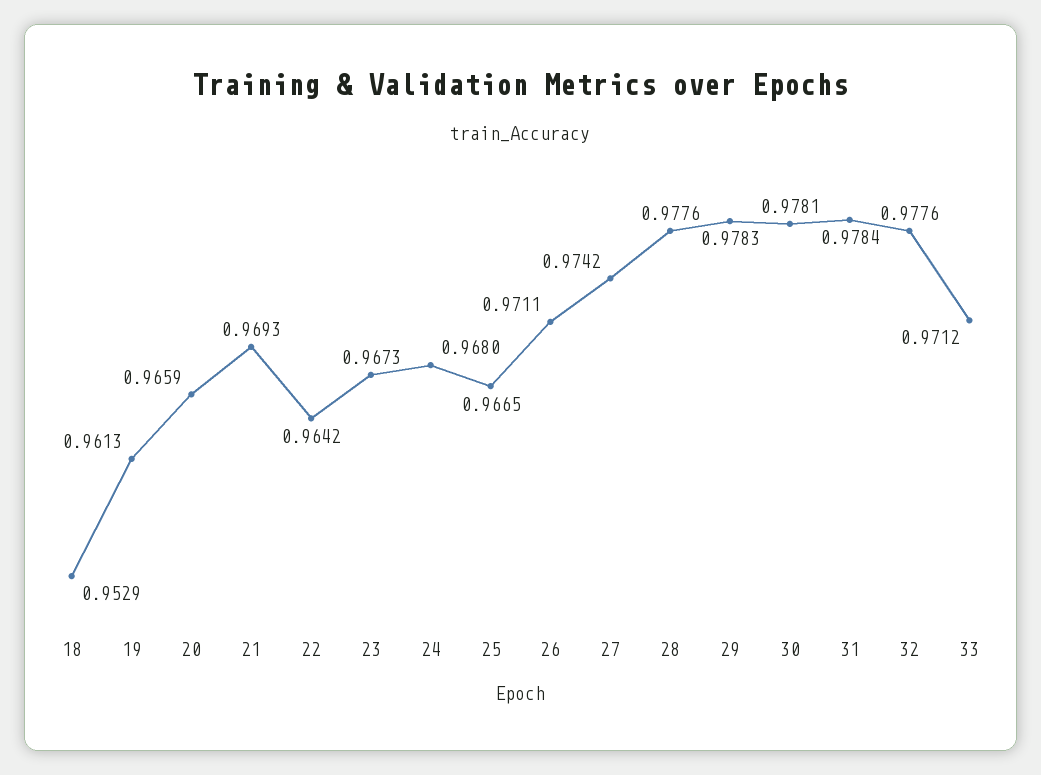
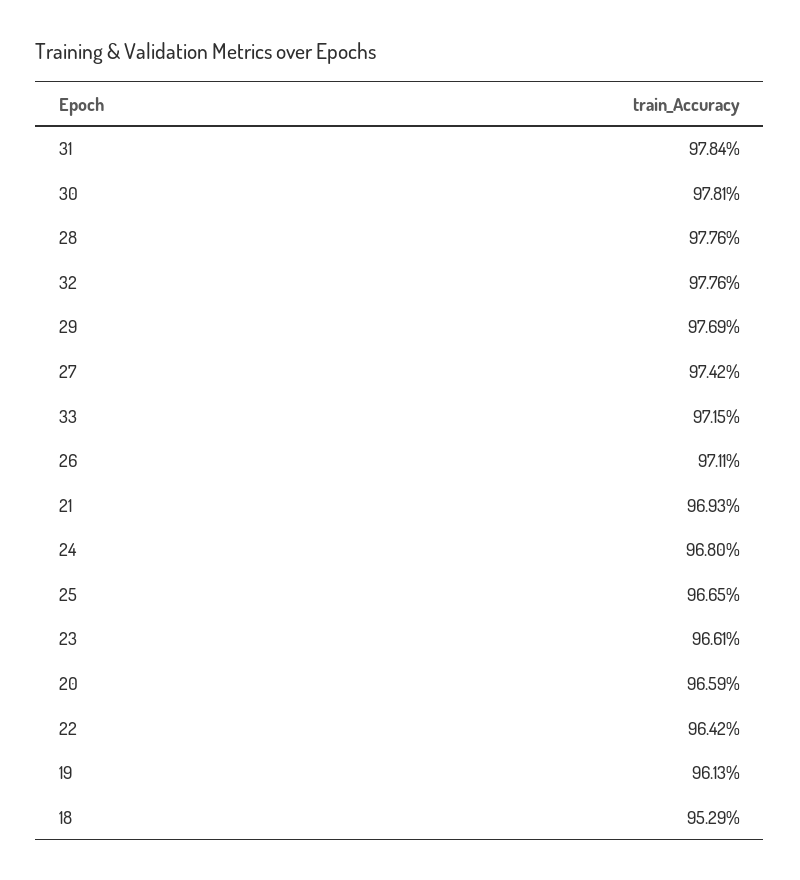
  {
    "18": 0.9529,
    "19": 0.9613,
    "20": 0.9659,
    "21": 0.9693,
    "22": 0.9642,
-   "23": 0.9673,
+   "23": 0.9661,
    "24": 0.968,
    "25": 0.9665,
    "26": 0.9711,
    "27": 0.9742,
    "28": 0.9776,
-   "29": 0.9783,
+   "29": 0.9769,
    "30": 0.9781,
    "31": 0.9784,
    "32": 0.9776,
-   "33": 0.9712
+   "33": 0.9715
  }

